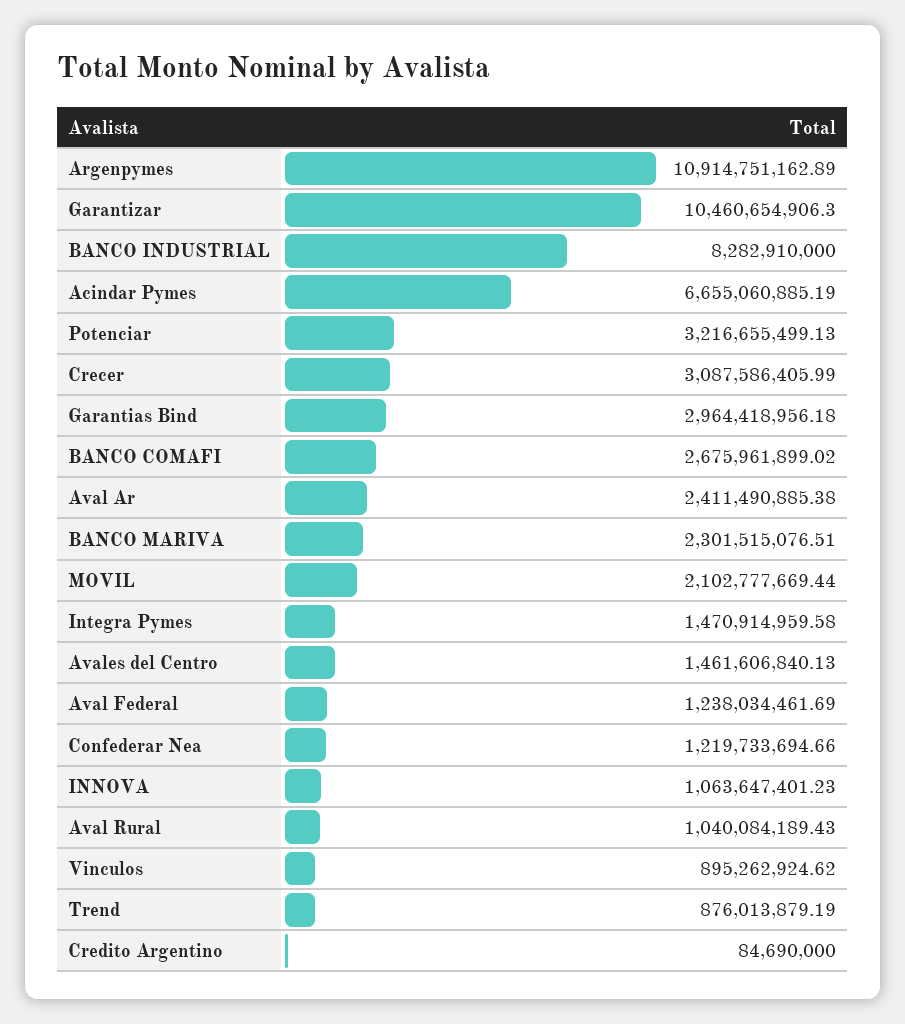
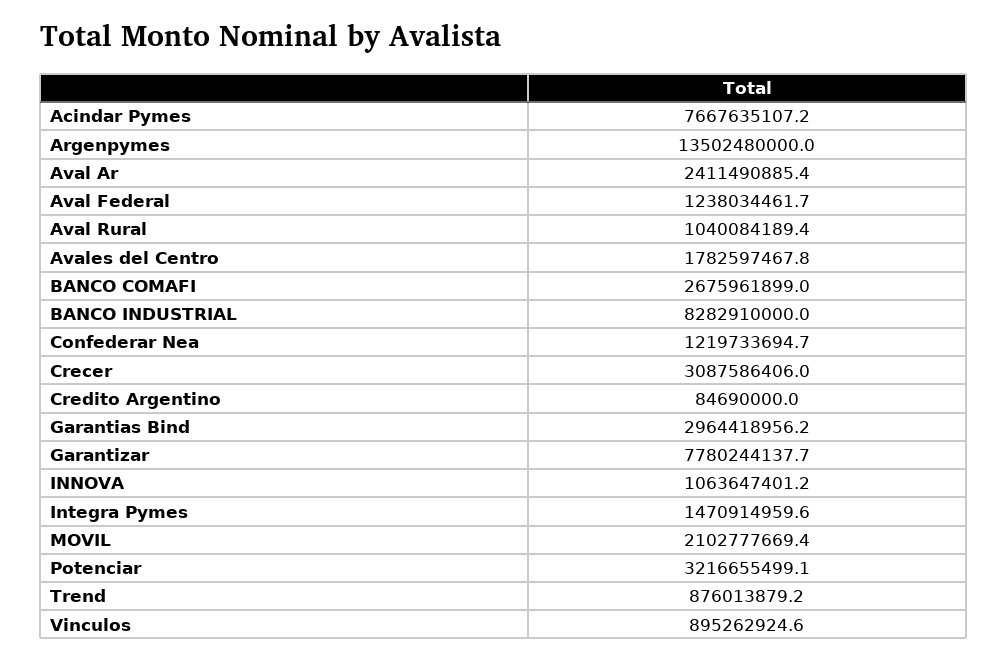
  {
-   "Argenpymes": 10914751162.89,
+   "Argenpymes": 13502480000,
-   "Garantizar": 10460654906.3,
+   "Garantizar": 7780244137.7,
    "BANCO INDUSTRIAL": 8282910000,
-   "Acindar Pymes": 6655060885.19,
+   "Acindar Pymes": 7667635107.2,
    "Potenciar": 3216655499.13,
    "Crecer": 3087586405.99,
    "Garantias Bind": 2964418956.18,
    "BANCO COMAFI": 2675961899.02,
    "Aval Ar": 2411490885.38,
-   "BANCO MARIVA": 2301515076.51,
    "MOVIL": 2102777669.44,
    "Integra Pymes": 1470914959.58,
-   "Avales del Centro": 1461606840.13,
+   "Avales del Centro": 1782597467.8,
    "Aval Federal": 1238034461.69,
    "Confederar Nea": 1219733694.66,
    "INNOVA": 1063647401.23,
    "Aval Rural": 1040084189.43,
    "Vinculos": 895262924.62,
    "Trend": 876013879.19,
    "Credito Argentino": 84690000
  }

